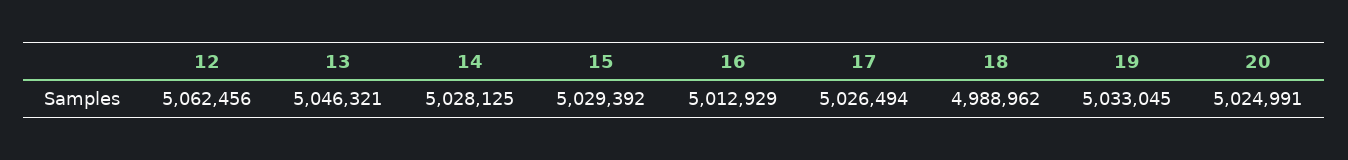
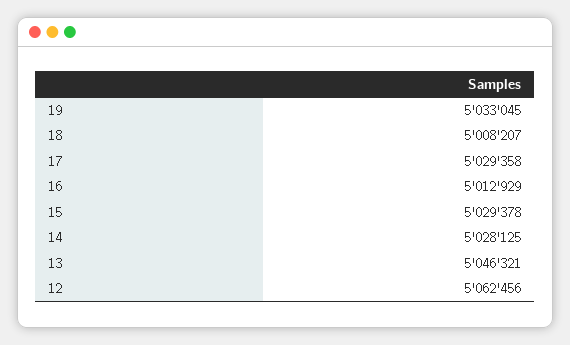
  {
    "12": 5062456,
    "13": 5046321,
    "14": 5028125,
-   "15": 5029392,
+   "15": 5029378,
    "16": 5012929,
-   "17": 5026494,
+   "17": 5029358,
-   "18": 4988962,
+   "18": 5008207,
-   "19": 5033045,
+   "19": 5033045
-   "20": 5024991
  }

